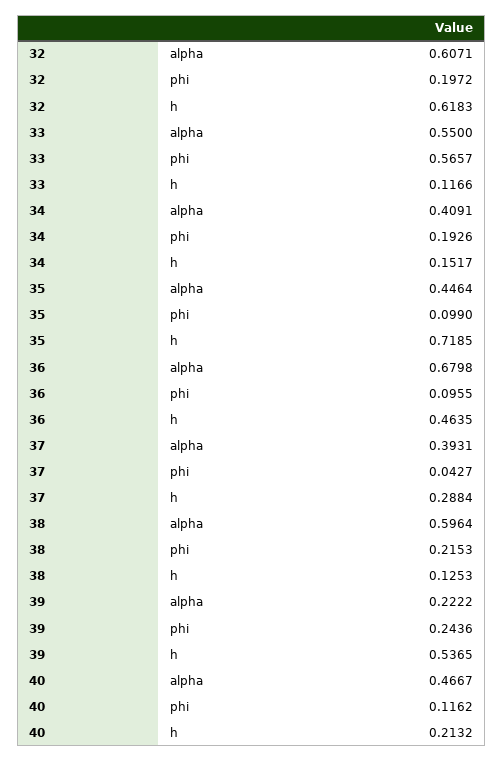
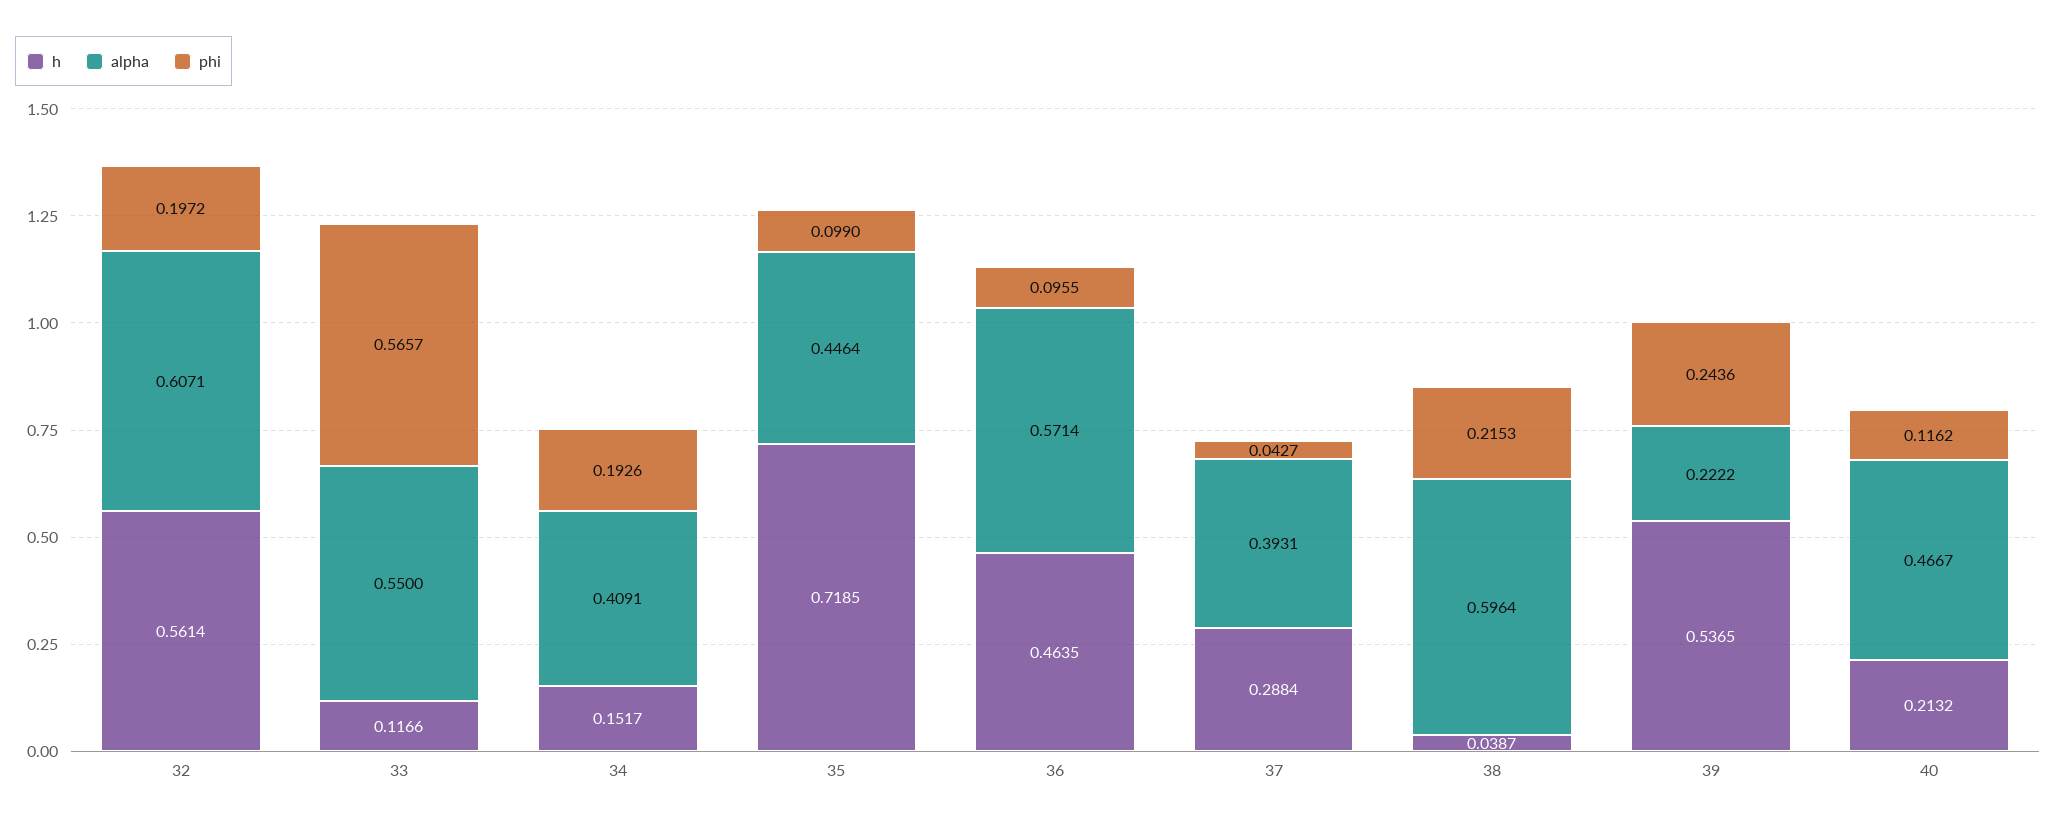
  {
    "alpha": {
      "32": 0.6071,
      "33": 0.55,
      "34": 0.4091,
      "35": 0.4464,
-     "36": 0.6798,
+     "36": 0.5714,
      "37": 0.3931,
      "38": 0.5964,
      "39": 0.2222,
      "40": 0.4667
    },
    "phi": {
      "32": 0.1972,
      "33": 0.5657,
      "34": 0.1926,
      "35": 0.099,
      "36": 0.0955,
      "37": 0.0427,
      "38": 0.2153,
      "39": 0.2436,
      "40": 0.1162
    },
    "h": {
-     "32": 0.6183,
+     "32": 0.5614,
      "33": 0.1166,
      "34": 0.1517,
      "35": 0.7185,
      "36": 0.4635,
      "37": 0.2884,
-     "38": 0.1253,
+     "38": 0.0387,
      "39": 0.5365,
      "40": 0.2132
    }
  }

